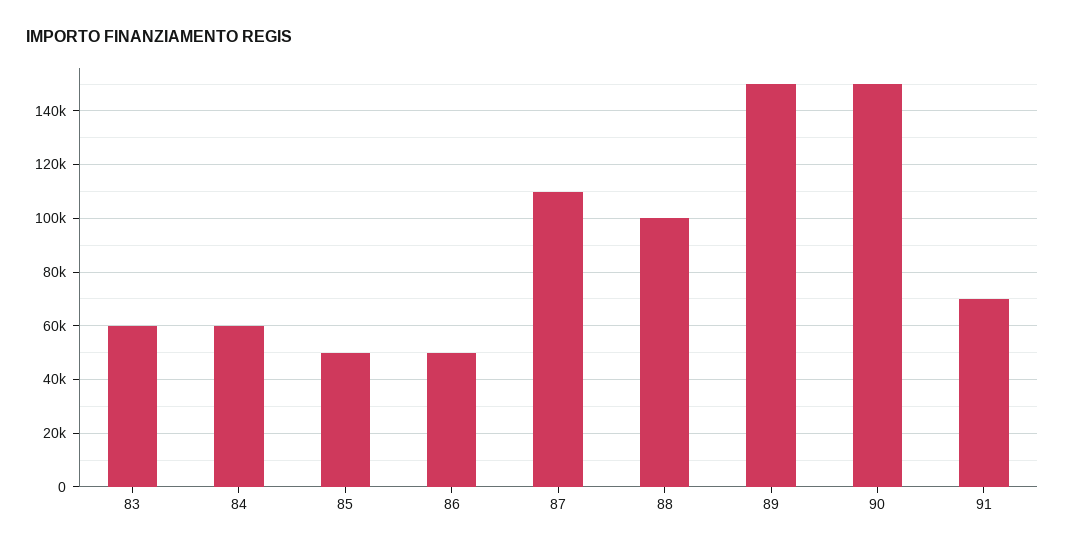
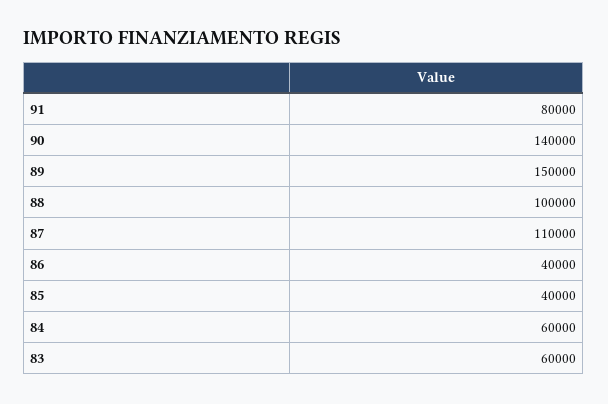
  {
    "83": 60000,
    "84": 60000,
-   "85": 50000,
+   "85": 40000,
-   "86": 50000,
+   "86": 40000,
    "87": 110000,
    "88": 100000,
    "89": 150000,
-   "90": 150000,
+   "90": 140000,
-   "91": 70000
+   "91": 80000
  }

